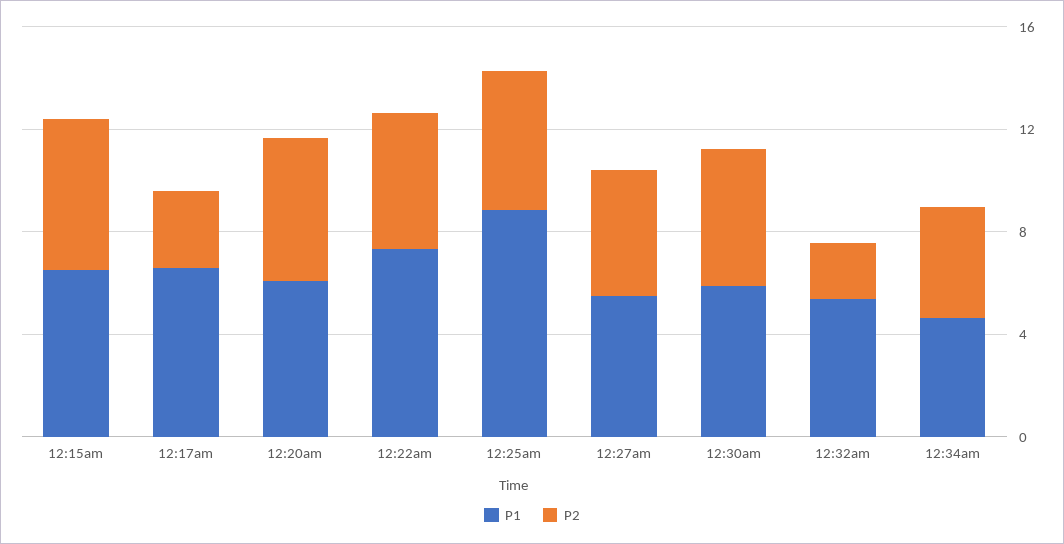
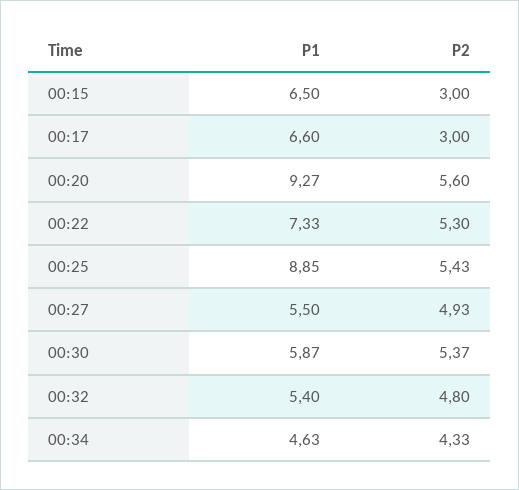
  {
    "P1": {
      "12:15am": 6.5,
      "12:17am": 6.6,
-     "12:20am": 6,
+     "12:20am": 9.27,
      "12:22am": 7.33,
      "12:25am": 8.85,
      "12:27am": 5.5,
      "12:30am": 5.87,
      "12:32am": 5.4,
      "12:34am": 4.63
    },
    "P2": {
-     "12:15am": 6,
+     "12:15am": 3,
      "12:17am": 3,
      "12:20am": 5.6,
      "12:22am": 5.3,
      "12:25am": 5.43,
      "12:27am": 4.93,
      "12:30am": 5.37,
-     "12:32am": 2,
+     "12:32am": 4.8,
      "12:34am": 4.33
    }
  }

